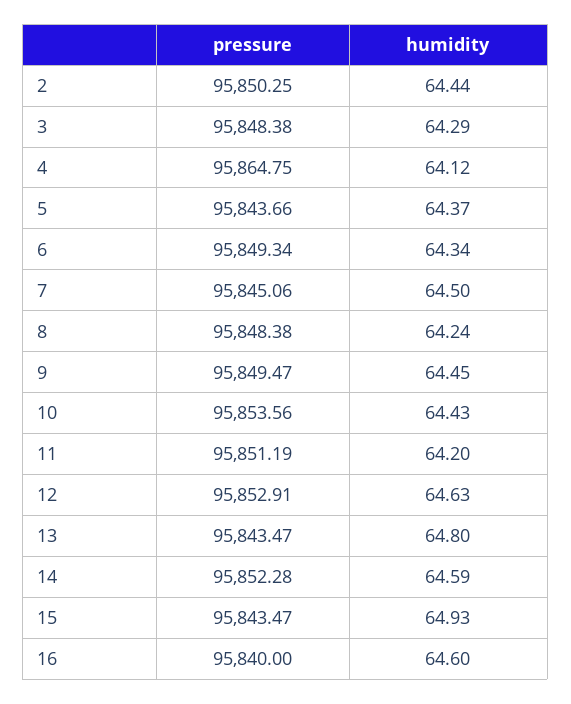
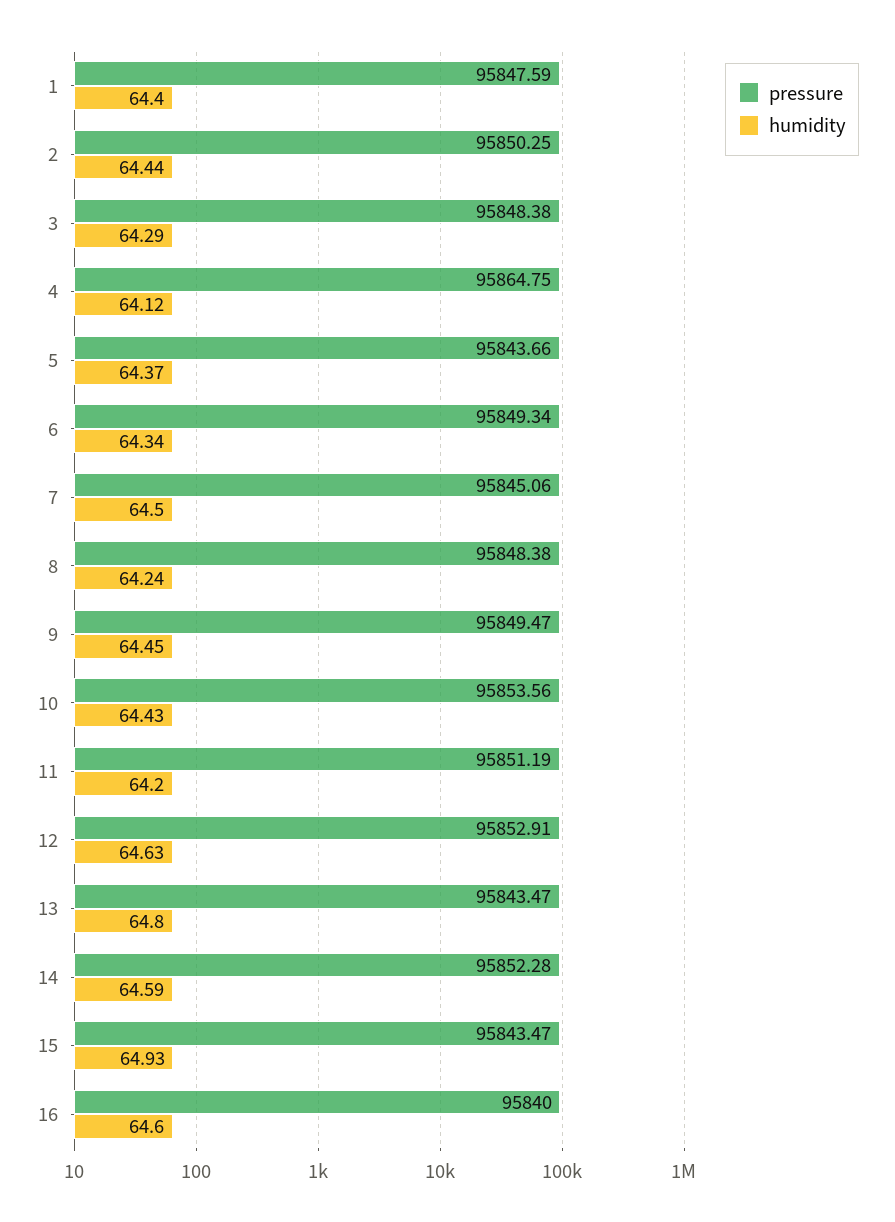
  {
    "pressure": {
      "2": 95850.25,
      "3": 95848.38,
      "4": 95864.75,
      "5": 95843.66,
      "6": 95849.34,
      "7": 95845.06,
      "8": 95848.38,
      "9": 95849.47,
      "10": 95853.56,
      "11": 95851.19,
      "12": 95852.91,
      "13": 95843.47,
      "14": 95852.28,
      "15": 95843.47,
-     "16": 95840
+     "16": 95840,
+     "1": 95847.59
    },
    "humidity": {
      "2": 64.44,
      "3": 64.29,
      "4": 64.12,
      "5": 64.37,
      "6": 64.34,
      "7": 64.5,
      "8": 64.24,
      "9": 64.45,
      "10": 64.43,
      "11": 64.2,
      "12": 64.63,
      "13": 64.8,
      "14": 64.59,
      "15": 64.93,
-     "16": 64.6
+     "16": 64.6,
+     "1": 64.4
    }
  }

